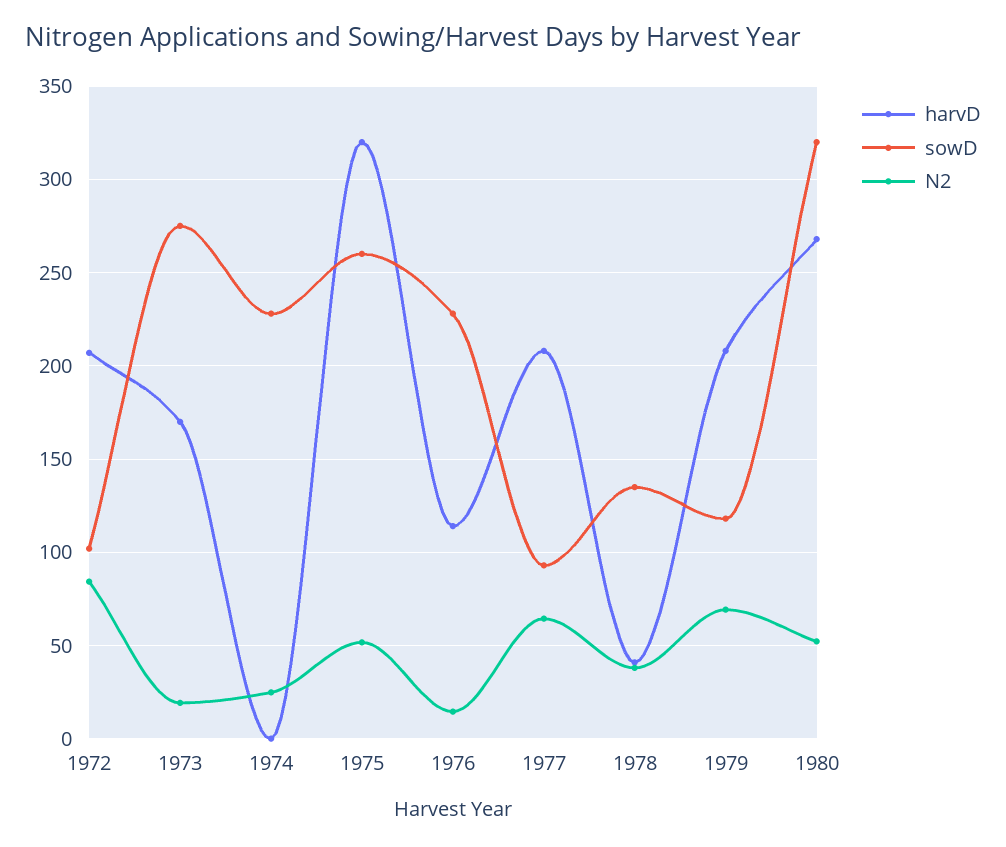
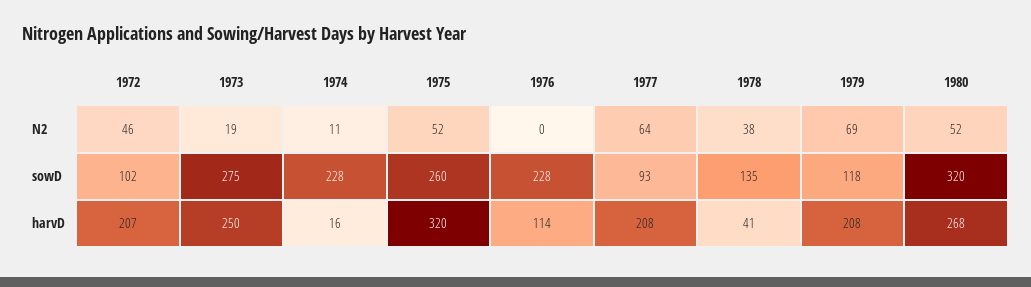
  {
    "harvD": {
      "1972": 207,
-     "1973": 170,
+     "1973": 250,
-     "1974": 0,
+     "1974": 16,
      "1975": 320,
      "1976": 114,
      "1977": 208,
      "1978": 41,
      "1979": 208,
      "1980": 268
    },
    "sowD": {
      "1972": 102,
      "1973": 275,
      "1974": 228,
      "1975": 260,
      "1976": 228,
      "1977": 93,
      "1978": 135,
      "1979": 118,
      "1980": 320
    },
    "N2": {
-     "1972": 85,
+     "1972": 46,
      "1973": 19,
-     "1974": 25,
+     "1974": 11,
      "1975": 52,
-     "1976": 15,
+     "1976": 0,
      "1977": 64,
      "1978": 38,
      "1979": 69,
      "1980": 52
    }
  }

